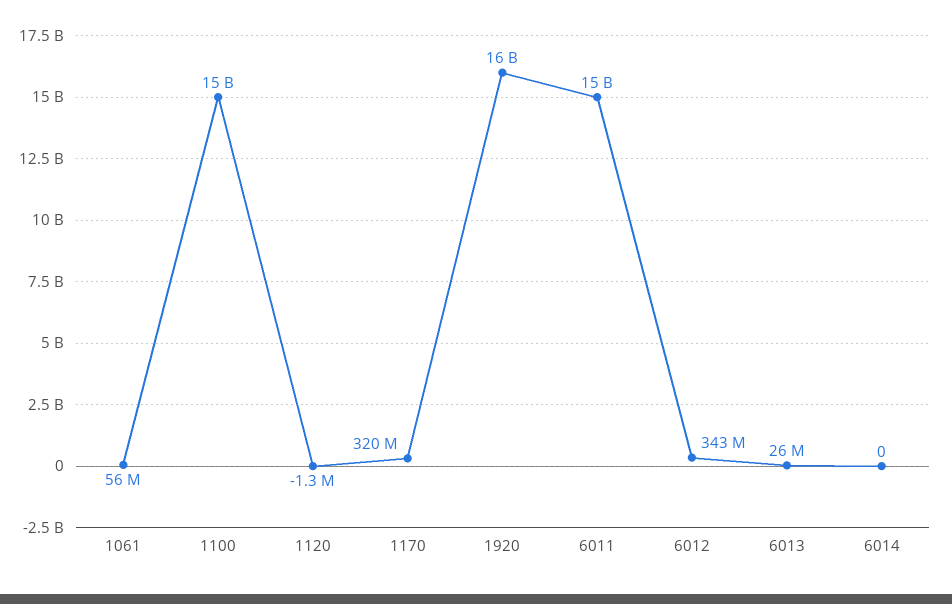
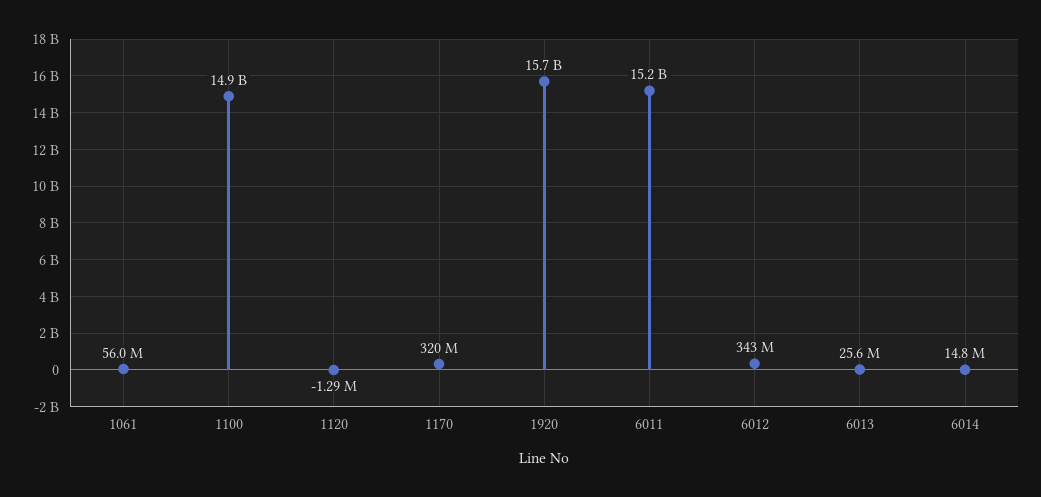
  {
    "1061": 56000000,
    "1100": 14900000000,
    "1120": -1290000,
    "1170": 320000000,
    "1920": 15700000000,
    "6011": 15200000000,
    "6012": 343000000,
    "6013": 25600000,
-   "6014": 0
+   "6014": 14800000
  }

